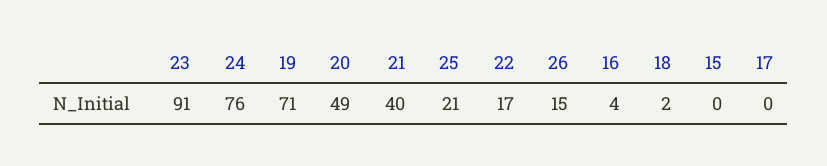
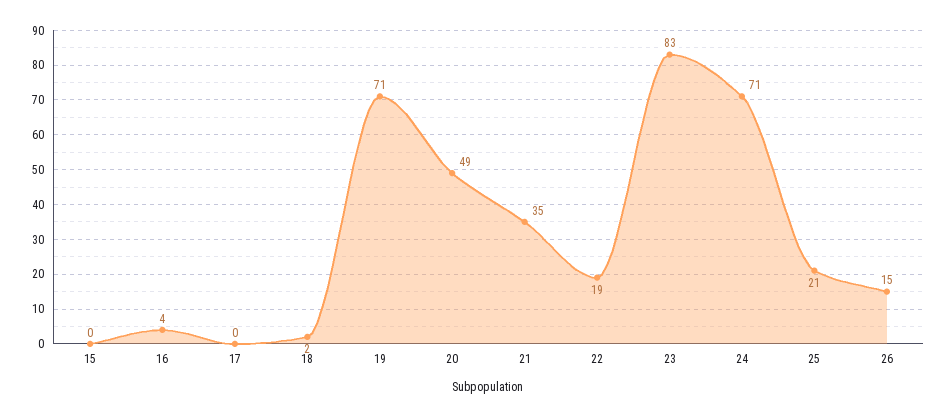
  {
-   "23": 91,
+   "23": 83,
-   "24": 76,
+   "24": 71,
    "19": 71,
    "20": 49,
-   "21": 40,
+   "21": 35,
    "25": 21,
-   "22": 17,
+   "22": 19,
    "26": 15,
    "16": 4,
    "18": 2,
    "15": 0,
    "17": 0
  }

